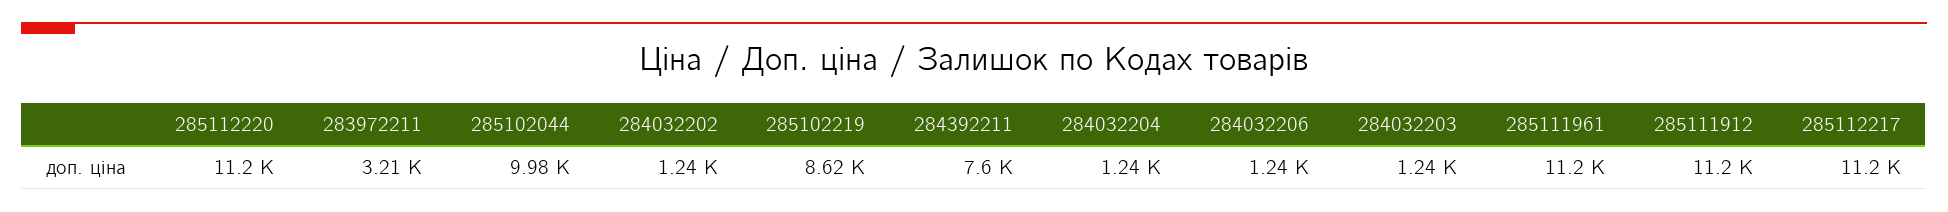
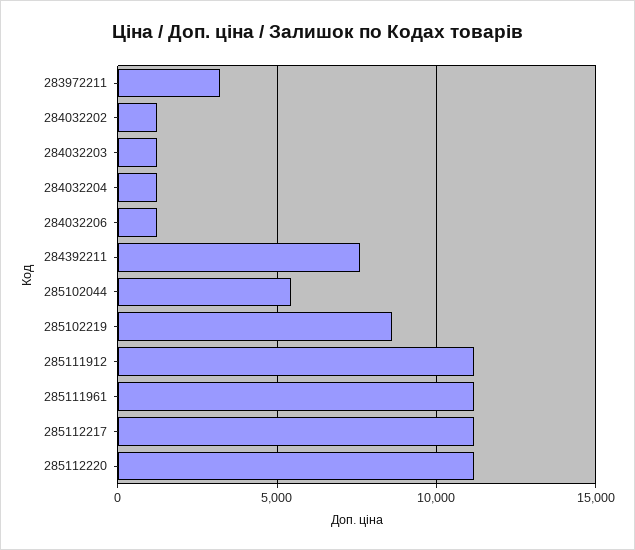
  {
    "285112220": 11200,
    "283972211": 3210,
-   "285102044": 9980,
+   "285102044": 5500,
    "284032202": 1240,
    "285102219": 8620,
    "284392211": 7600,
    "284032204": 1240,
    "284032206": 1240,
    "284032203": 1240,
    "285111961": 11200,
    "285111912": 11200,
    "285112217": 11200
  }

